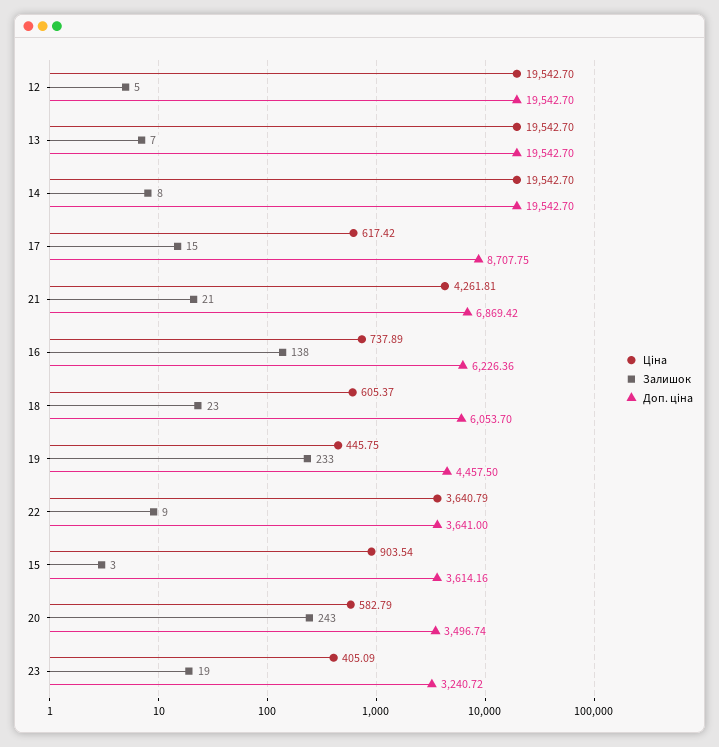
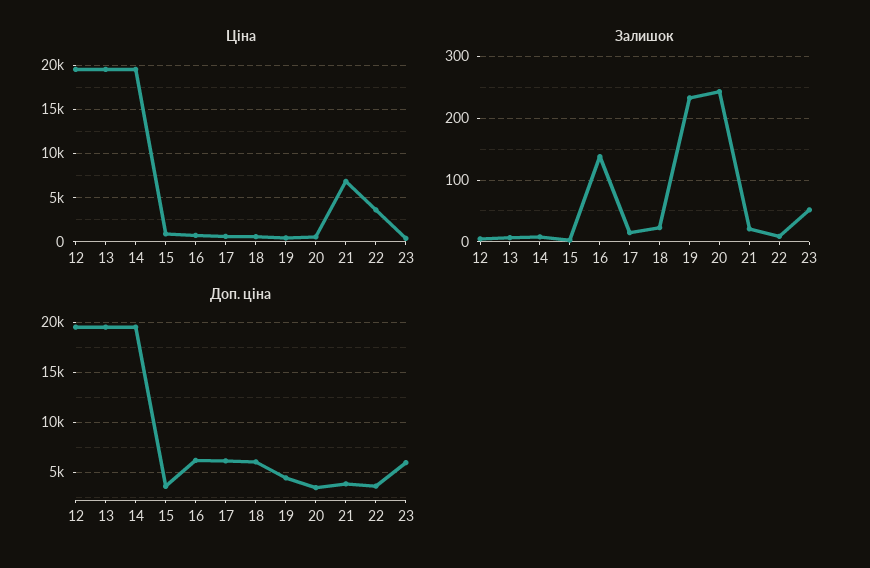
  {
    "Ціна": {
      "12": 19542.7,
      "13": 19542.7,
      "14": 19542.7,
      "17": 617.42,
-     "21": 4261.81,
+     "21": 7000,
      "16": 737.89,
      "18": 605.37,
      "19": 445.75,
      "22": 3640.79,
      "15": 903.54,
      "20": 582.79,
      "23": 405.09
    },
    "Залишок": {
      "12": 5,
      "13": 7,
      "14": 8,
      "17": 15,
      "21": 21,
      "16": 138,
      "18": 23,
      "19": 233,
      "22": 9,
      "15": 3,
      "20": 243,
-     "23": 19
+     "23": 50
    },
    "Доп. ціна": {
      "12": 19542.7,
      "13": 19542.7,
      "14": 19542.7,
-     "17": 8707.75,
+     "17": 6000,
-     "21": 6869.42,
+     "21": 4000,
      "16": 6226.36,
      "18": 6053.7,
      "19": 4457.5,
      "22": 3641,
      "15": 3614.16,
      "20": 3496.74,
-     "23": 3240.72
+     "23": 6000
    }
  }

